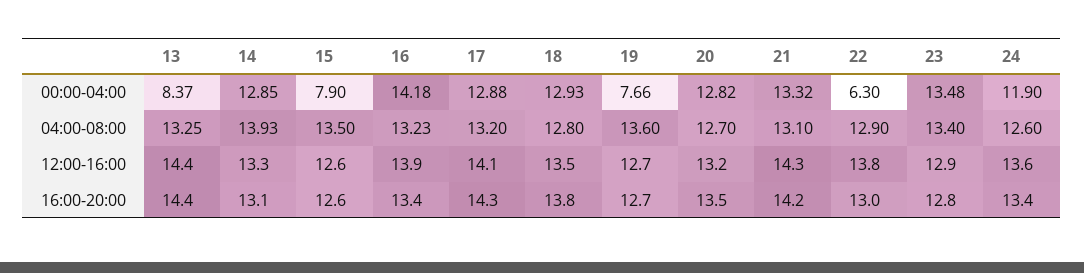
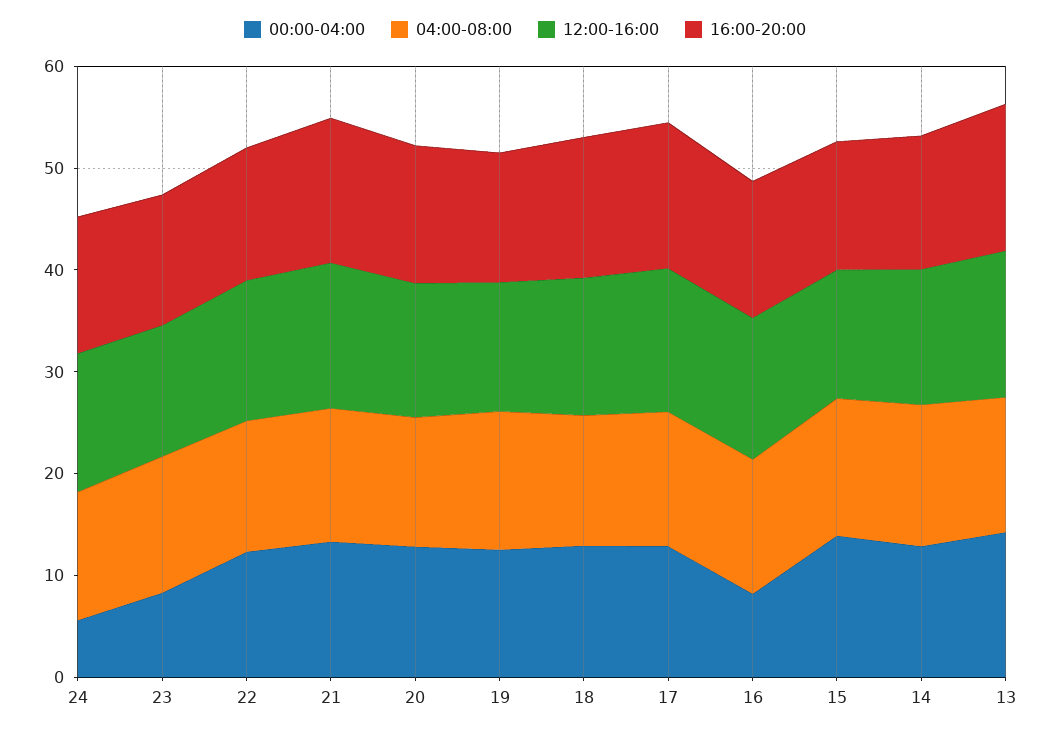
  {
    "00:00-04:00": {
-     "13": 8.37,
+     "13": 14,
      "14": 12.85,
-     "15": 7.9,
+     "15": 14,
-     "16": 14.18,
+     "16": 8,
      "17": 12.88,
      "18": 12.93,
-     "19": 7.66,
+     "19": 12,
      "20": 12.82,
      "21": 13.32,
-     "22": 6.3,
+     "22": 12,
-     "23": 13.48,
+     "23": 8,
-     "24": 11.9
+     "24": 6
    },
    "04:00-08:00": {
      "13": 13.25,
      "14": 13.93,
      "15": 13.5,
      "16": 13.23,
      "17": 13.2,
      "18": 12.8,
      "19": 13.6,
      "20": 12.7,
      "21": 13.1,
      "22": 12.9,
      "23": 13.4,
      "24": 12.6
    },
    "12:00-16:00": {
      "13": 14.4,
      "14": 13.3,
      "15": 12.6,
      "16": 13.9,
      "17": 14.1,
      "18": 13.5,
      "19": 12.7,
      "20": 13.2,
      "21": 14.3,
      "22": 13.8,
      "23": 12.9,
      "24": 13.6
    },
    "16:00-20:00": {
      "13": 14.4,
      "14": 13.1,
      "15": 12.6,
      "16": 13.4,
      "17": 14.3,
      "18": 13.8,
      "19": 12.7,
      "20": 13.5,
      "21": 14.2,
      "22": 13,
      "23": 12.8,
      "24": 13.4
    }
  }

